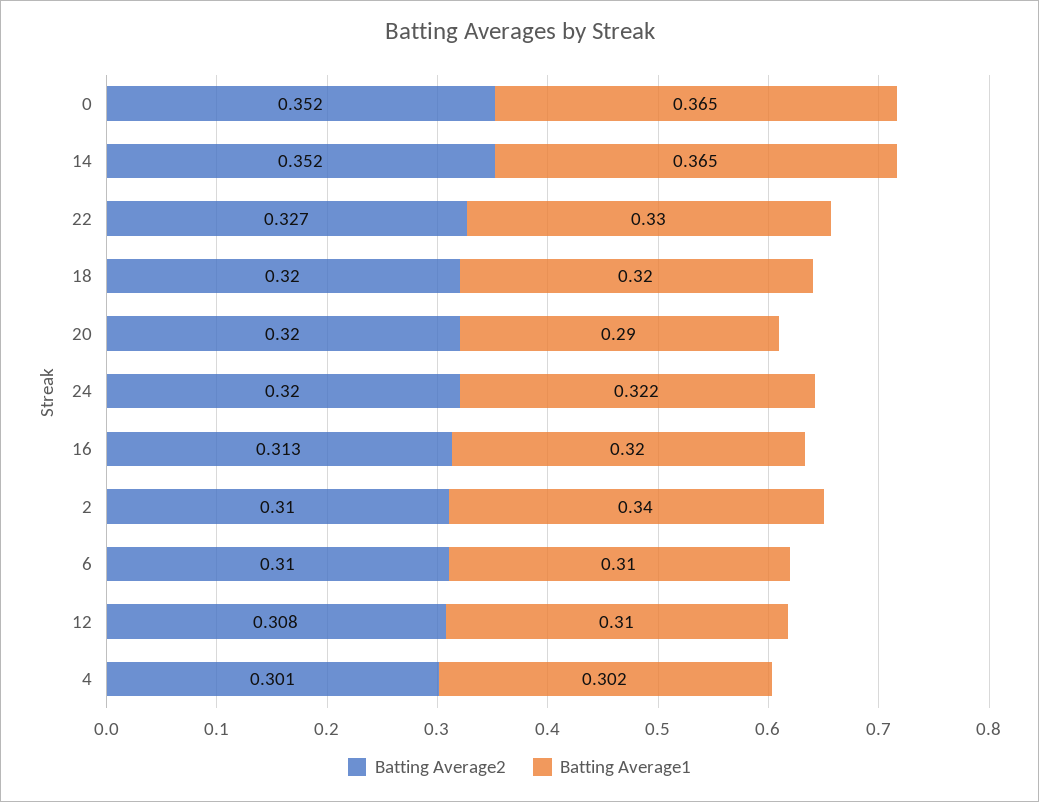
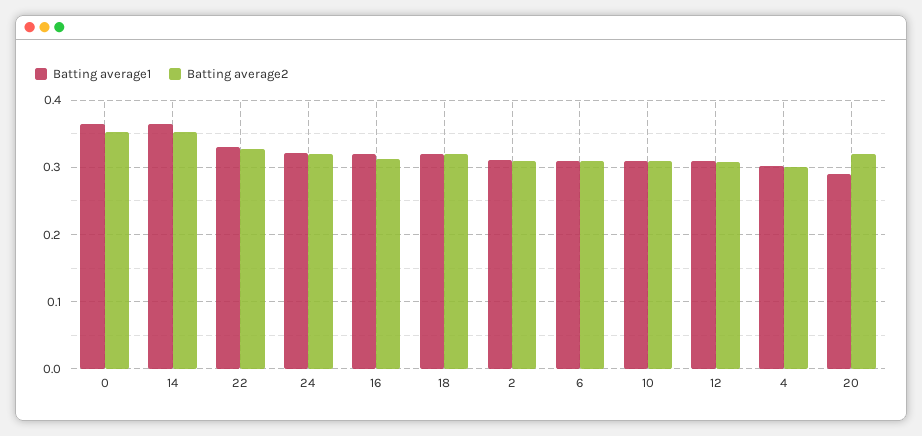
  {
    "Batting Average2": {
      "0": 0.352,
      "14": 0.352,
      "22": 0.327,
      "18": 0.32,
      "20": 0.32,
      "24": 0.32,
      "16": 0.313,
      "2": 0.31,
      "6": 0.31,
      "12": 0.308,
-     "4": 0.301
+     "4": 0.301,
+     "10": 0.31
    },
    "Batting Average1": {
      "0": 0.365,
      "14": 0.365,
      "22": 0.33,
      "18": 0.32,
      "20": 0.29,
      "24": 0.322,
      "16": 0.32,
-     "2": 0.34,
+     "2": 0.31,
      "6": 0.31,
      "12": 0.31,
-     "4": 0.302
+     "4": 0.302,
+     "10": 0.31
    }
  }

